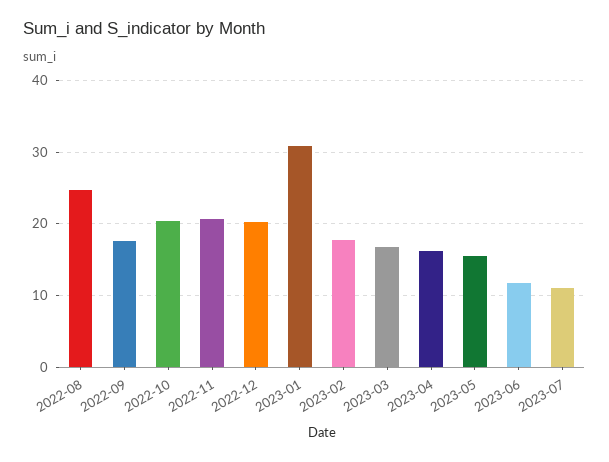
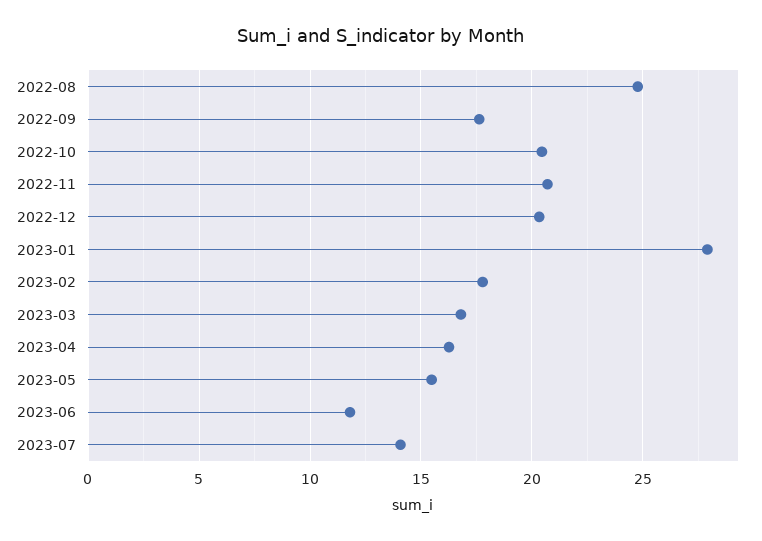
  {
    "2022-08": 25,
    "2022-09": 17.5,
    "2022-10": 20.5,
    "2022-11": 20.5,
    "2022-12": 20.5,
-   "2023-01": 31,
+   "2023-01": 28,
    "2023-02": 18,
    "2023-03": 17,
    "2023-04": 16.5,
    "2023-05": 15.5,
    "2023-06": 12,
-   "2023-07": 11
+   "2023-07": 14
  }

